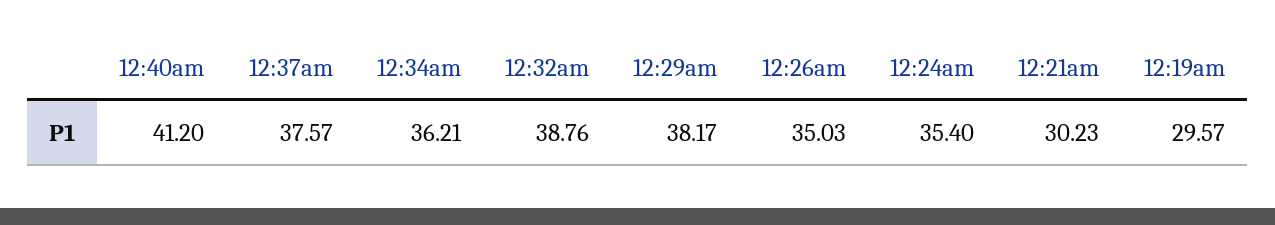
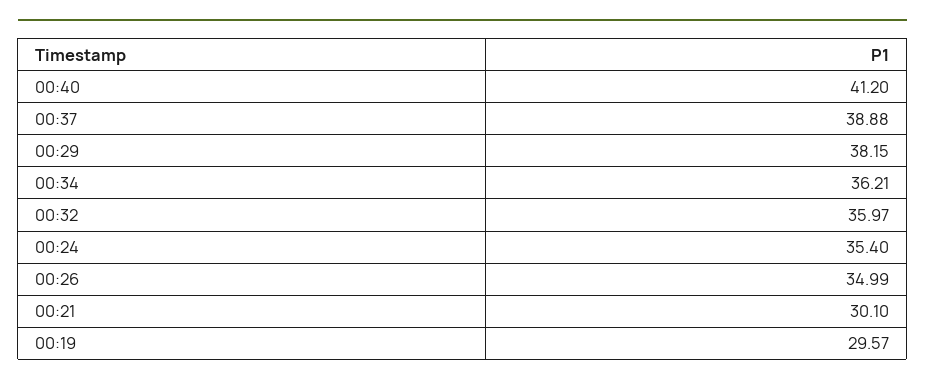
  {
    "12:40am": 41.2,
-   "12:37am": 37.57,
+   "12:37am": 38.88,
    "12:34am": 36.21,
-   "12:32am": 38.76,
+   "12:32am": 35.97,
-   "12:29am": 38.17,
+   "12:29am": 38.15,
-   "12:26am": 35.03,
+   "12:26am": 34.99,
    "12:24am": 35.4,
-   "12:21am": 30.23,
+   "12:21am": 30.1,
    "12:19am": 29.57
  }

